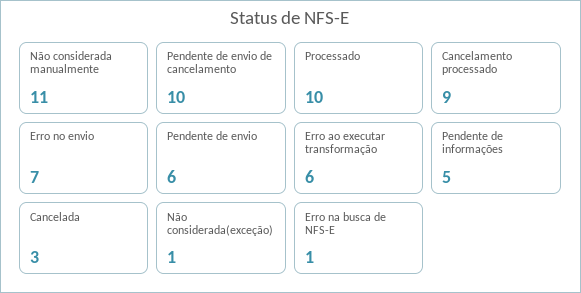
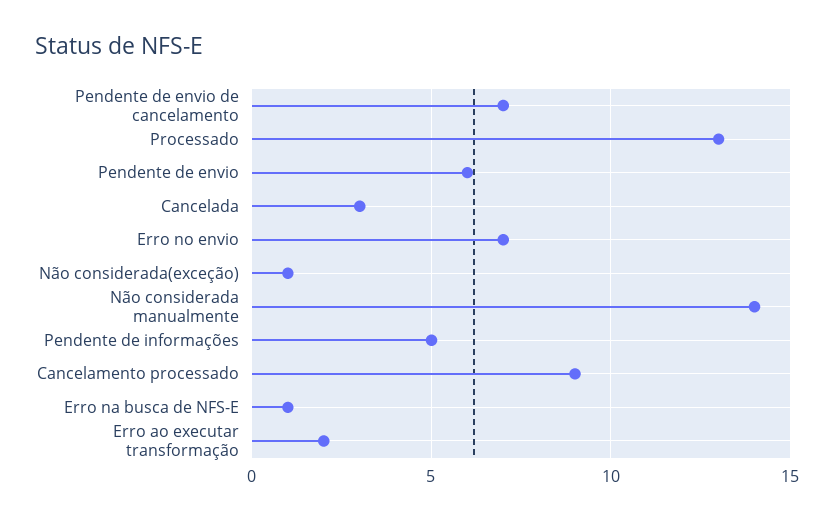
  {
-   "Não considerada manualmente": 11,
+   "Não considerada manualmente": 14,
-   "Pendente de envio de cancelamento": 10,
+   "Pendente de envio de cancelamento": 7,
-   "Processado": 10,
+   "Processado": 13,
    "Cancelamento processado": 9,
    "Erro no envio": 7,
    "Pendente de envio": 6,
-   "Erro ao executar transformação": 6,
+   "Erro ao executar transformação": 2,
    "Pendente de informações": 5,
    "Cancelada": 3,
    "Não considerada(exceção)": 1,
    "Erro na busca de NFS-E": 1
  }

